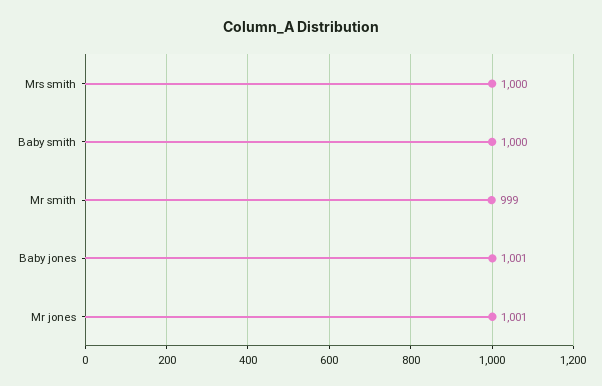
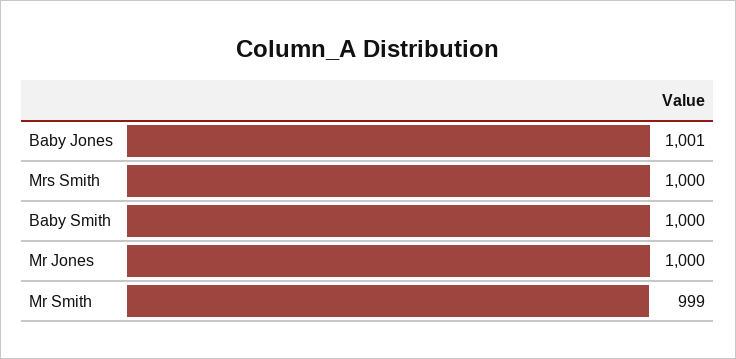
  {
    "Mrs smith": 1000,
    "Baby smith": 1000,
    "Mr smith": 999,
    "Baby jones": 1001,
-   "Mr jones": 1001
+   "Mr jones": 1000
  }

